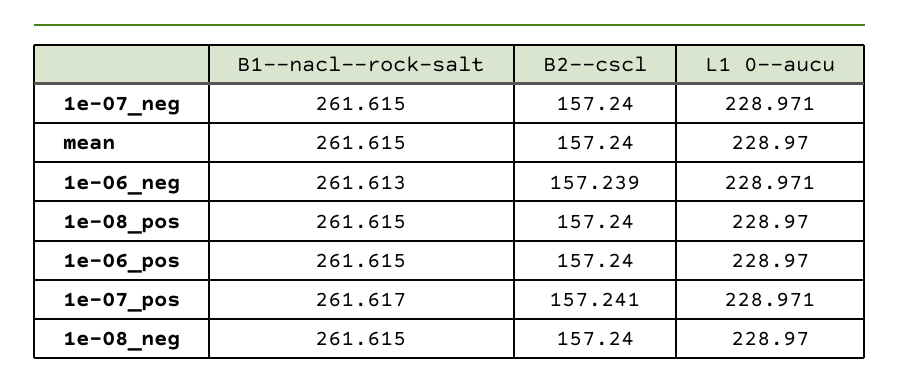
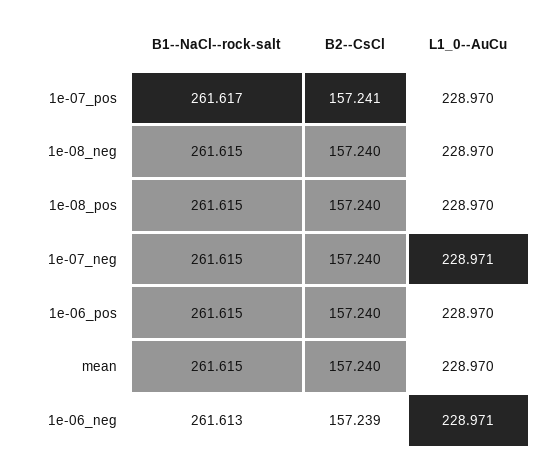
  {
    "B1--nacl--rock-salt": {
      "1e-07_neg": 261.615,
      "mean": 261.615,
      "1e-06_neg": 261.613,
      "1e-08_pos": 261.615,
      "1e-06_pos": 261.615,
      "1e-07_pos": 261.617,
      "1e-08_neg": 261.615
    },
    "B2--cscl": {
      "1e-07_neg": 157.24,
      "mean": 157.24,
      "1e-06_neg": 157.239,
      "1e-08_pos": 157.24,
      "1e-06_pos": 157.24,
      "1e-07_pos": 157.241,
      "1e-08_neg": 157.24
    },
    "L1 0--aucu": {
      "1e-07_neg": 228.971,
      "mean": 228.97,
      "1e-06_neg": 228.971,
      "1e-08_pos": 228.97,
      "1e-06_pos": 228.97,
-     "1e-07_pos": 228.971,
+     "1e-07_pos": 228.97,
      "1e-08_neg": 228.97
    }
  }

